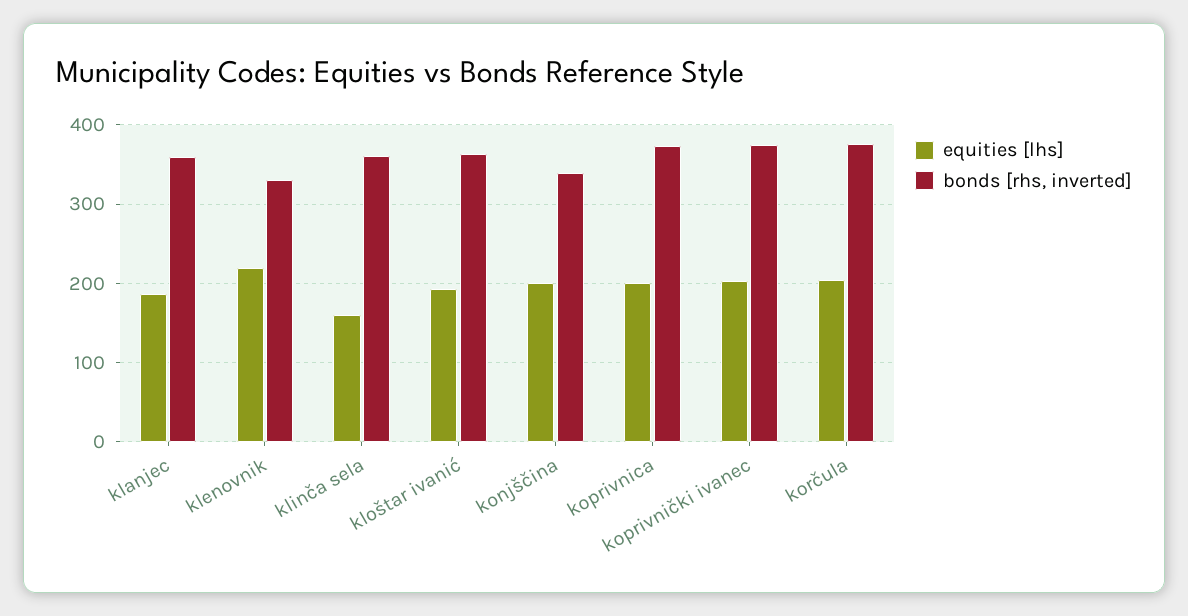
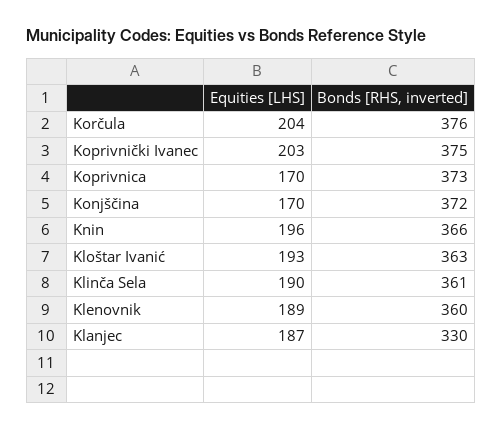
  {
    "equities [lhs]": {
      "klanjec": 187,
-     "klenovnik": 220,
+     "klenovnik": 189,
-     "klinča sela": 160,
+     "klinča sela": 190,
      "kloštar ivanić": 193,
-     "konjščina": 200,
+     "konjščina": 170,
-     "koprivnica": 200,
+     "koprivnica": 170,
      "koprivnički ivanec": 203,
-     "korčula": 204
+     "korčula": 204,
+     "Knin": 196
    },
    "bonds [rhs, inverted]": {
-     "klanjec": 360,
+     "klanjec": 330,
-     "klenovnik": 330,
+     "klenovnik": 360,
      "klinča sela": 361,
      "kloštar ivanić": 363,
-     "konjščina": 340,
+     "konjščina": 372,
      "koprivnica": 373,
      "koprivnički ivanec": 375,
-     "korčula": 376
+     "korčula": 376,
+     "Knin": 366
    }
  }

